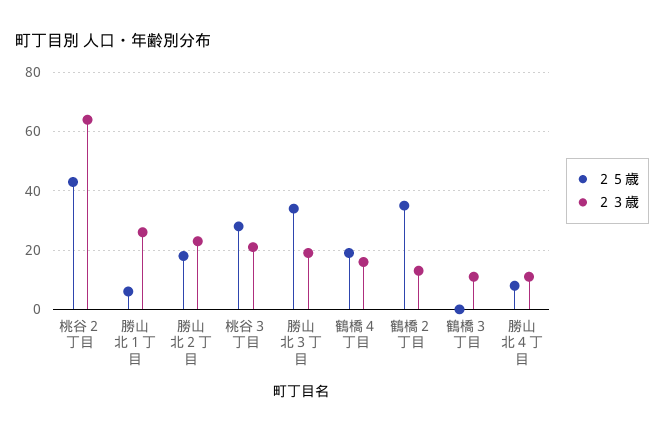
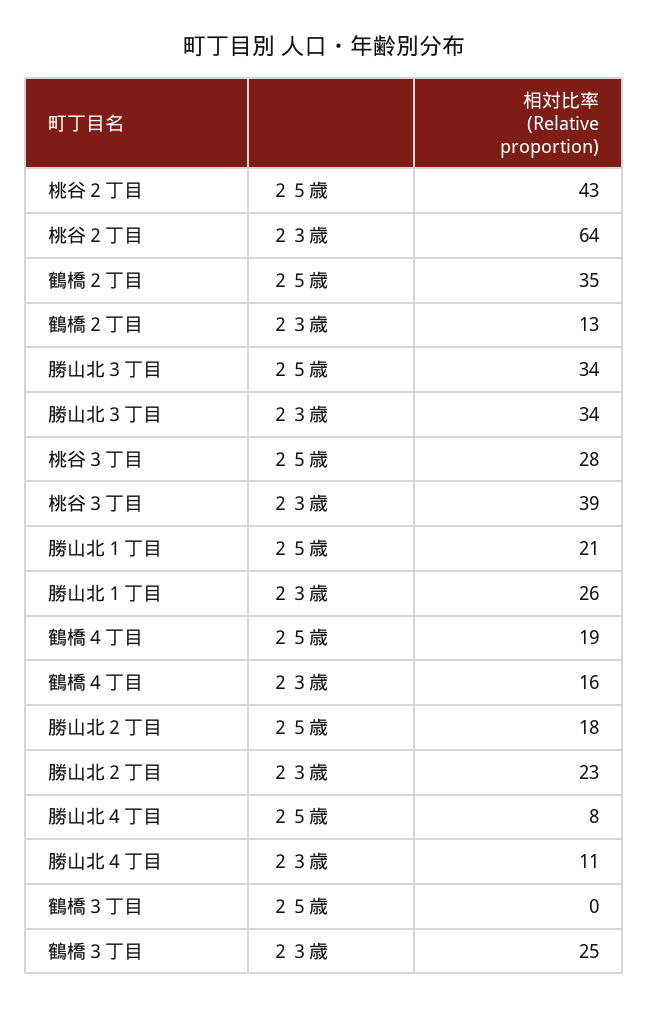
  {
    "２５歳": {
      "桃谷２丁目": 43,
-     "勝山北１丁目": 5,
+     "勝山北１丁目": 21,
      "勝山北２丁目": 18,
      "桃谷３丁目": 28,
      "勝山北３丁目": 34,
      "鶴橋４丁目": 19,
      "鶴橋２丁目": 35,
      "鶴橋３丁目": 0,
      "勝山北４丁目": 8
    },
    "２３歳": {
      "桃谷２丁目": 64,
      "勝山北１丁目": 26,
      "勝山北２丁目": 23,
-     "桃谷３丁目": 20,
+     "桃谷３丁目": 39,
-     "勝山北３丁目": 20,
+     "勝山北３丁目": 34,
      "鶴橋４丁目": 16,
      "鶴橋２丁目": 13,
-     "鶴橋３丁目": 10,
+     "鶴橋３丁目": 25,
      "勝山北４丁目": 11
    }
  }

